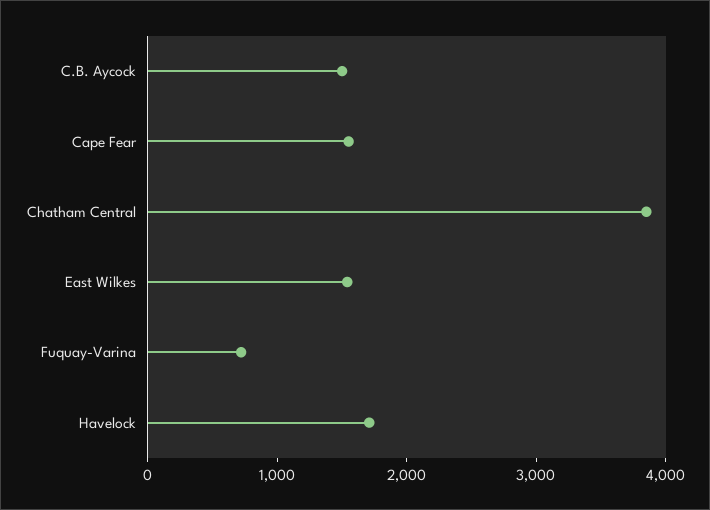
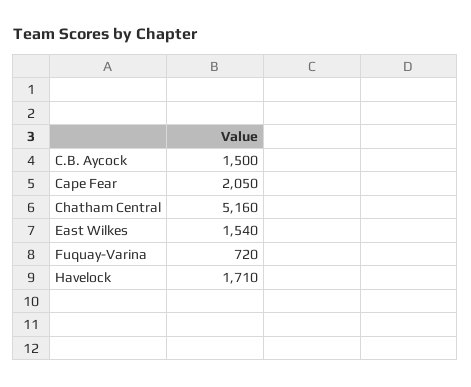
  {
    "C.B. Aycock": 1500,
-   "Cape Fear": 1600,
+   "Cape Fear": 2050,
-   "Chatham Central": 3800,
+   "Chatham Central": 5160,
    "East Wilkes": 1540,
    "Fuquay-Varina": 720,
    "Havelock": 1710
  }

